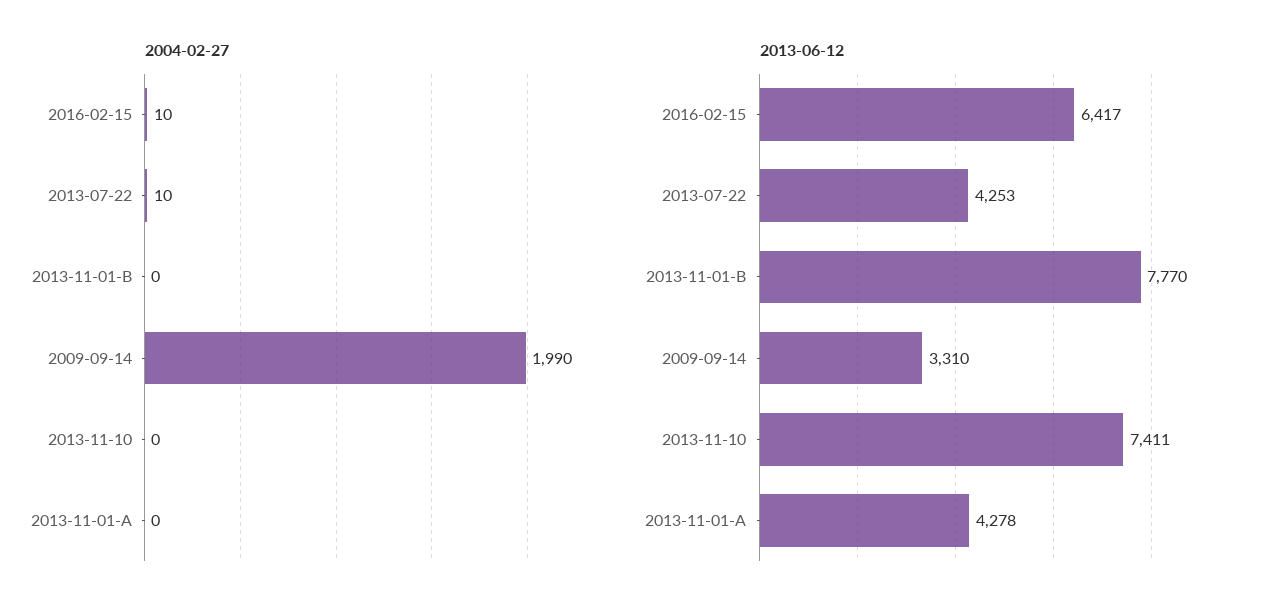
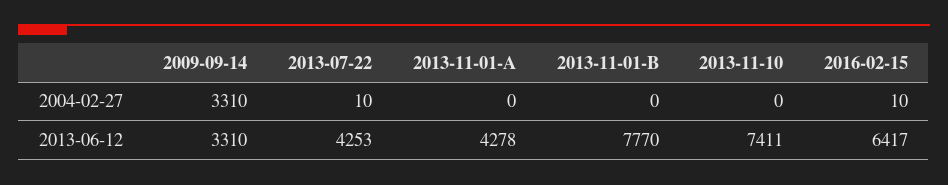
  {
    "2004-02-27": {
      "2016-02-15": 10,
      "2013-07-22": 10,
      "2013-11-01-B": 0,
-     "2009-09-14": 1990,
+     "2009-09-14": 3310,
      "2013-11-10": 0,
      "2013-11-01-A": 0
    },
    "2013-06-12": {
      "2016-02-15": 6417,
      "2013-07-22": 4253,
      "2013-11-01-B": 7770,
      "2009-09-14": 3310,
      "2013-11-10": 7411,
      "2013-11-01-A": 4278
    }
  }

